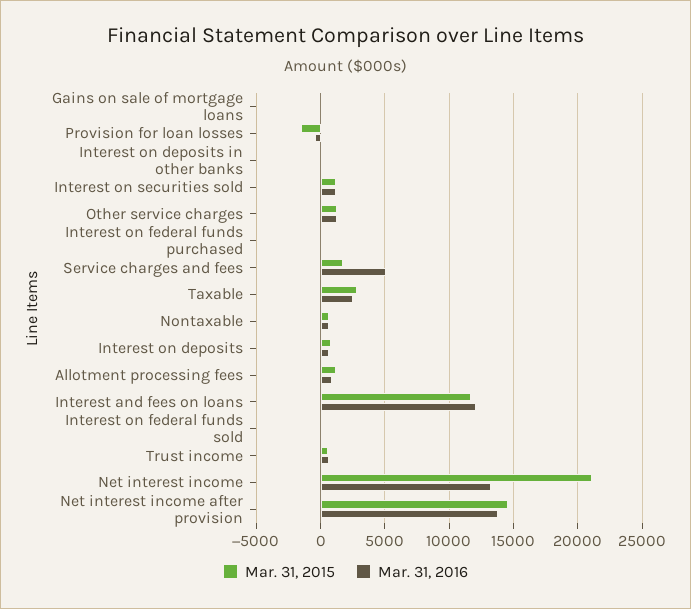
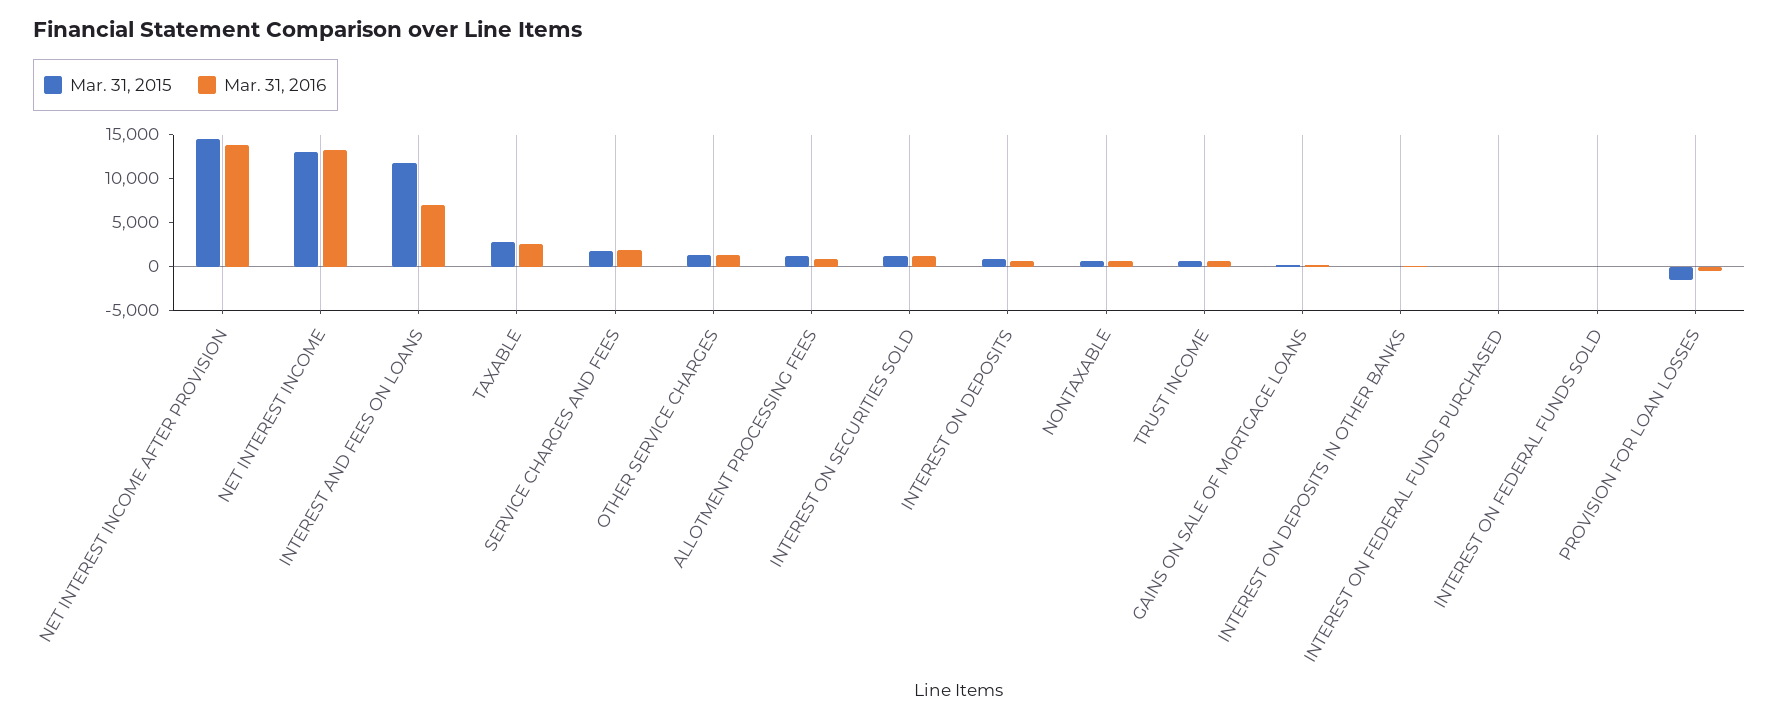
  {
    "Mar. 31, 2015": {
      "Gains on sale of mortgage loans": 0,
      "Provision for loan losses": -1500,
      "Interest on deposits in other banks": 0,
      "Interest on securities sold": 1000,
      "Other service charges": 1500,
      "Interest on federal funds purchased": 0,
      "Service charges and fees": 2000,
      "Taxable": 3000,
      "Nontaxable": 500,
      "Interest on deposits": 1000,
      "Allotment processing fees": 1000,
      "Interest and fees on loans": 11500,
      "Interest on federal funds sold": 0,
      "Trust income": 500,
-     "Net interest income": 21000,
+     "Net interest income": 13000,
      "Net interest income after provision": 14500
    },
    "Mar. 31, 2016": {
      "Gains on sale of mortgage loans": 0,
      "Provision for loan losses": -500,
      "Interest on deposits in other banks": 0,
      "Interest on securities sold": 1000,
      "Other service charges": 1500,
      "Interest on federal funds purchased": 0,
-     "Service charges and fees": 5000,
+     "Service charges and fees": 2000,
      "Taxable": 2500,
      "Nontaxable": 500,
      "Interest on deposits": 500,
      "Allotment processing fees": 1000,
-     "Interest and fees on loans": 12000,
+     "Interest and fees on loans": 7000,
      "Interest on federal funds sold": 0,
      "Trust income": 500,
      "Net interest income": 13500,
      "Net interest income after provision": 14000
    }
  }

